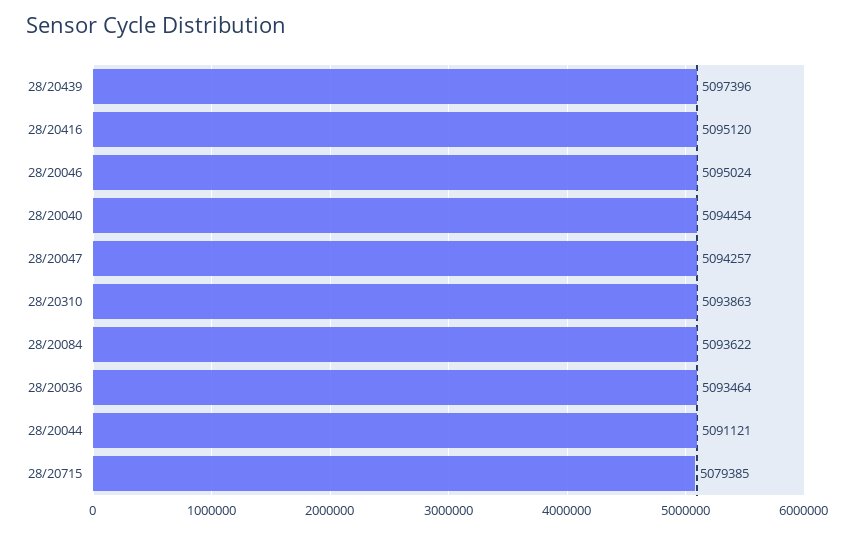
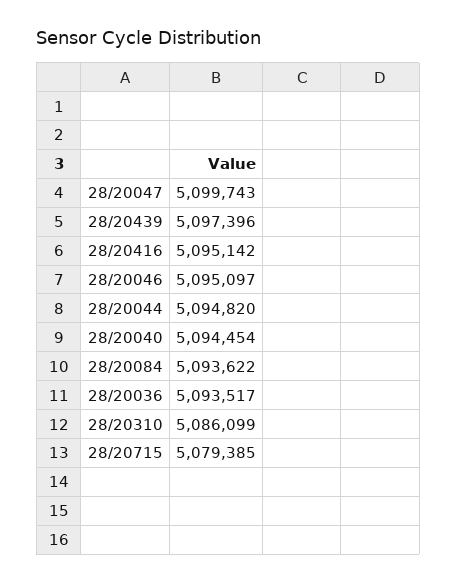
  {
    "28/20439": 5097396,
-   "28/20416": 5095120,
+   "28/20416": 5095142,
-   "28/20046": 5095024,
+   "28/20046": 5095097,
    "28/20040": 5094454,
-   "28/20047": 5094257,
+   "28/20047": 5099743,
-   "28/20310": 5093863,
+   "28/20310": 5086099,
    "28/20084": 5093622,
-   "28/20036": 5093464,
+   "28/20036": 5093517,
-   "28/20044": 5091121,
+   "28/20044": 5094820,
    "28/20715": 5079385
  }

